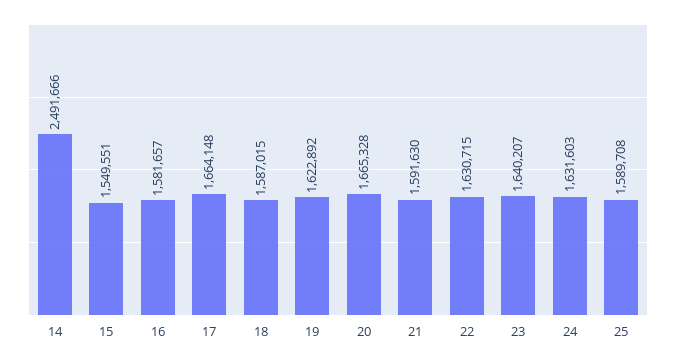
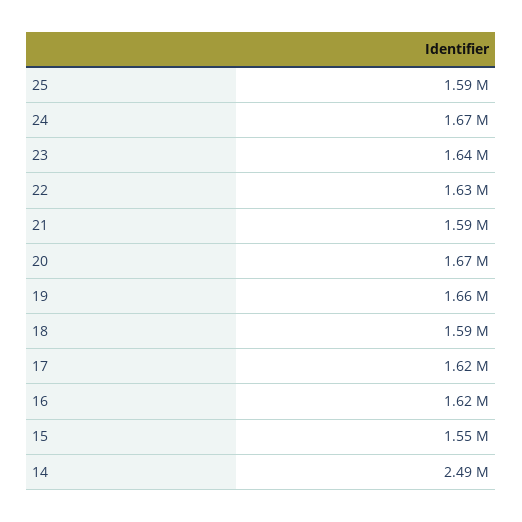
  {
    "14": 2491666,
    "15": 1549551,
-   "16": 1581657,
+   "16": 1620000,
-   "17": 1664148,
+   "17": 1620000,
    "18": 1587015,
-   "19": 1622892,
+   "19": 1660000,
    "20": 1665328,
    "21": 1591630,
    "22": 1630715,
    "23": 1640207,
-   "24": 1631603,
+   "24": 1670000,
    "25": 1589708
  }

